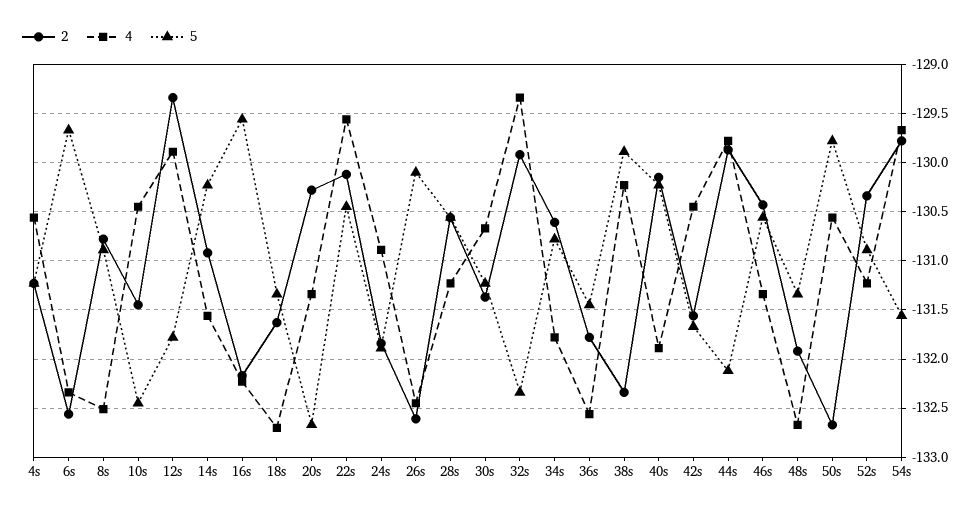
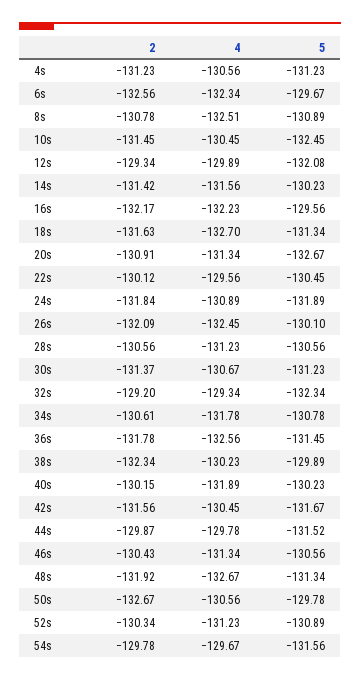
  {
    "2": {
      "4s": -131.23,
      "6s": -132.56,
      "8s": -130.78,
      "10s": -131.45,
      "12s": -129.34,
-     "14s": -130.9,
+     "14s": -131.42,
      "16s": -132.17,
      "18s": -131.63,
-     "20s": -130.3,
+     "20s": -130.91,
      "22s": -130.12,
      "24s": -131.84,
-     "26s": -132.6,
+     "26s": -132.09,
      "28s": -130.56,
      "30s": -131.37,
-     "32s": -129.9,
+     "32s": -129.2,
      "34s": -130.61,
      "36s": -131.78,
      "38s": -132.34,
      "40s": -130.15,
      "42s": -131.56,
      "44s": -129.87,
      "46s": -130.43,
      "48s": -131.92,
      "50s": -132.67,
      "52s": -130.34,
      "54s": -129.78
    },
    "4": {
      "4s": -130.56,
      "6s": -132.34,
      "8s": -132.51,
      "10s": -130.45,
      "12s": -129.89,
      "14s": -131.56,
      "16s": -132.23,
      "18s": -132.7,
      "20s": -131.34,
      "22s": -129.56,
      "24s": -130.89,
      "26s": -132.45,
      "28s": -131.23,
      "30s": -130.67,
      "32s": -129.34,
      "34s": -131.78,
      "36s": -132.56,
      "38s": -130.23,
      "40s": -131.89,
      "42s": -130.45,
      "44s": -129.78,
      "46s": -131.34,
      "48s": -132.67,
      "50s": -130.56,
      "52s": -131.23,
      "54s": -129.67
    },
    "5": {
      "4s": -131.23,
      "6s": -129.67,
      "8s": -130.89,
      "10s": -132.45,
-     "12s": -131.8,
+     "12s": -132.08,
      "14s": -130.23,
      "16s": -129.56,
      "18s": -131.34,
      "20s": -132.67,
      "22s": -130.45,
      "24s": -131.89,
      "26s": -130.1,
      "28s": -130.56,
      "30s": -131.23,
      "32s": -132.34,
      "34s": -130.78,
      "36s": -131.45,
      "38s": -129.89,
      "40s": -130.23,
      "42s": -131.67,
-     "44s": -132.1,
+     "44s": -131.52,
      "46s": -130.56,
      "48s": -131.34,
      "50s": -129.78,
      "52s": -130.89,
      "54s": -131.56
    }
  }

